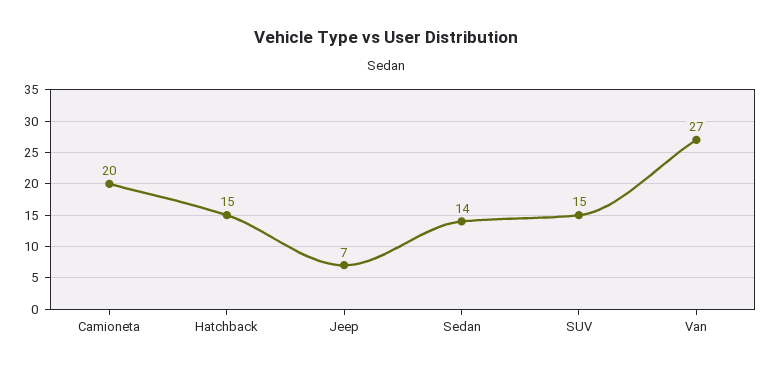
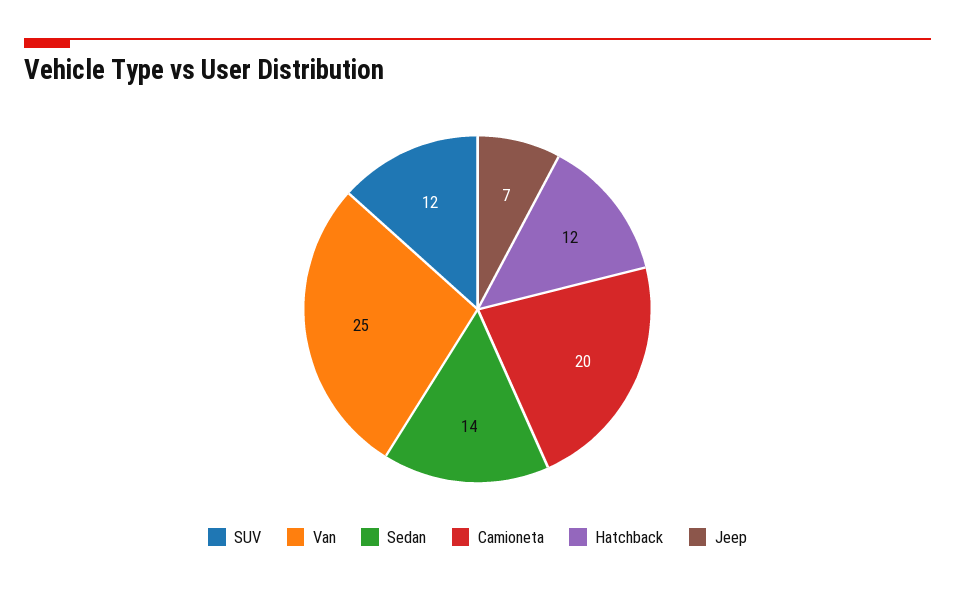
  {
    "Camioneta": 20,
-   "Hatchback": 15,
+   "Hatchback": 12,
    "Jeep": 7,
    "Sedan": 14,
-   "SUV": 15,
+   "SUV": 12,
-   "Van": 27
+   "Van": 25
  }

